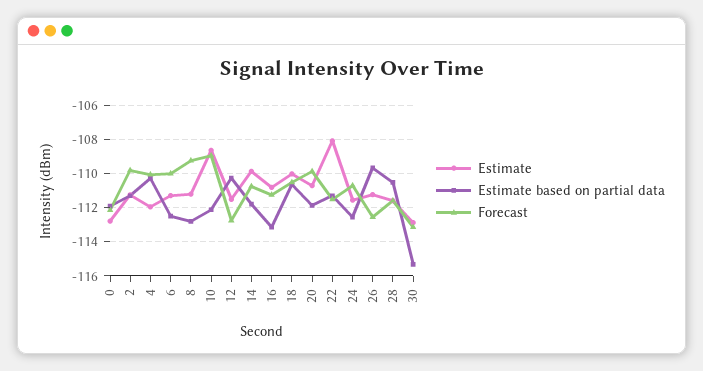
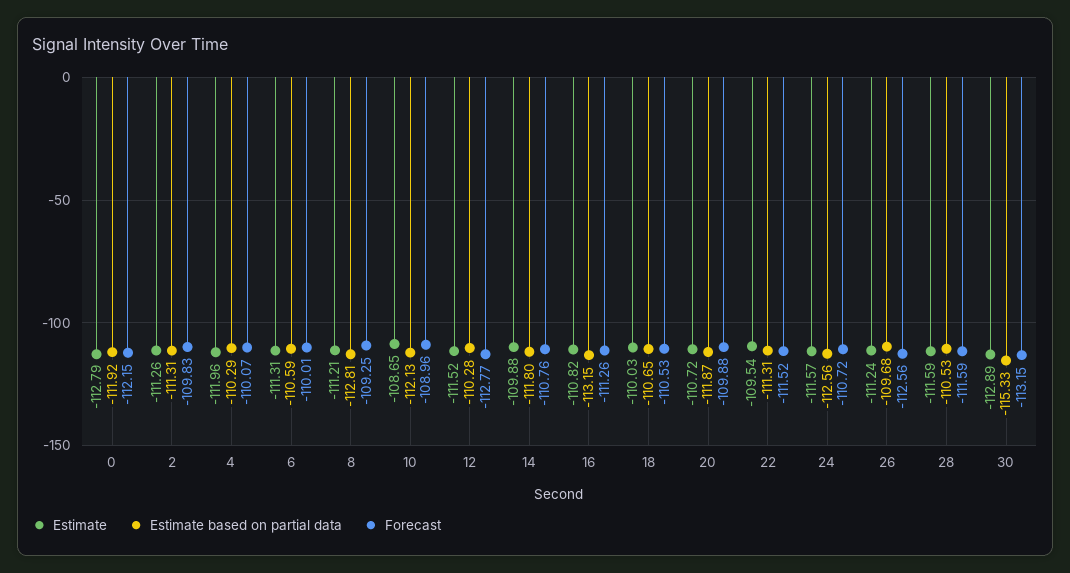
  {
    "Estimate": {
      "0": -112.79,
      "2": -111.26,
      "4": -111.96,
      "6": -111.31,
      "8": -111.21,
      "10": -108.65,
      "12": -111.52,
      "14": -109.88,
      "16": -110.82,
      "18": -110.03,
      "20": -110.72,
-     "22": -108,
+     "22": -109.54,
      "24": -111.57,
      "26": -111.24,
      "28": -111.59,
      "30": -112.89
    },
    "Estimate based on partial data": {
      "0": -111.92,
      "2": -111.31,
      "4": -110.29,
-     "6": -112.5,
+     "6": -110.59,
      "8": -112.81,
      "10": -112.13,
      "12": -110.28,
      "14": -111.8,
      "16": -113.15,
      "18": -110.65,
      "20": -111.87,
      "22": -111.31,
      "24": -112.56,
      "26": -109.68,
      "28": -110.53,
      "30": -115.33
    },
    "Forecast": {
      "0": -112.15,
      "2": -109.83,
      "4": -110.07,
      "6": -110.01,
      "8": -109.25,
      "10": -108.96,
      "12": -112.77,
      "14": -110.76,
      "16": -111.26,
      "18": -110.53,
      "20": -109.88,
      "22": -111.52,
      "24": -110.72,
      "26": -112.56,
      "28": -111.59,
      "30": -113.15
    }
  }

